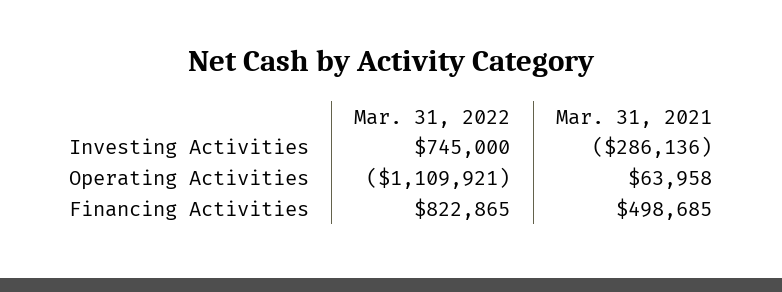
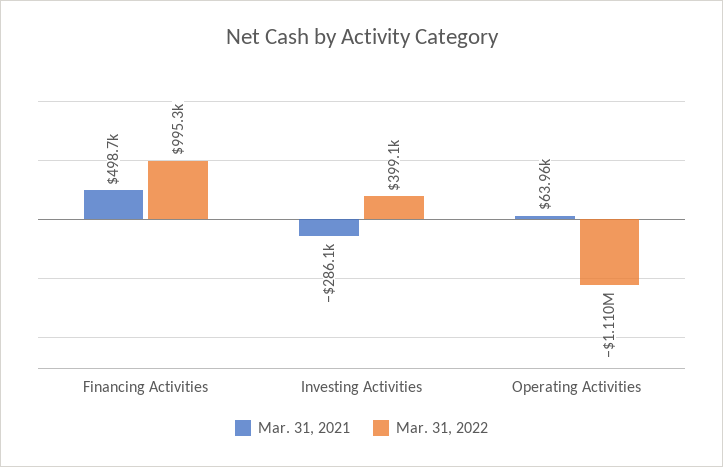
  {
    "Mar. 31, 2022": {
-     "Investing Activities": 745000,
+     "Investing Activities": 399100,
      "Operating Activities": -1109921,
-     "Financing Activities": 822865
+     "Financing Activities": 995300
    },
    "Mar. 31, 2021": {
      "Investing Activities": -286136,
      "Operating Activities": 63958,
      "Financing Activities": 498685
    }
  }

